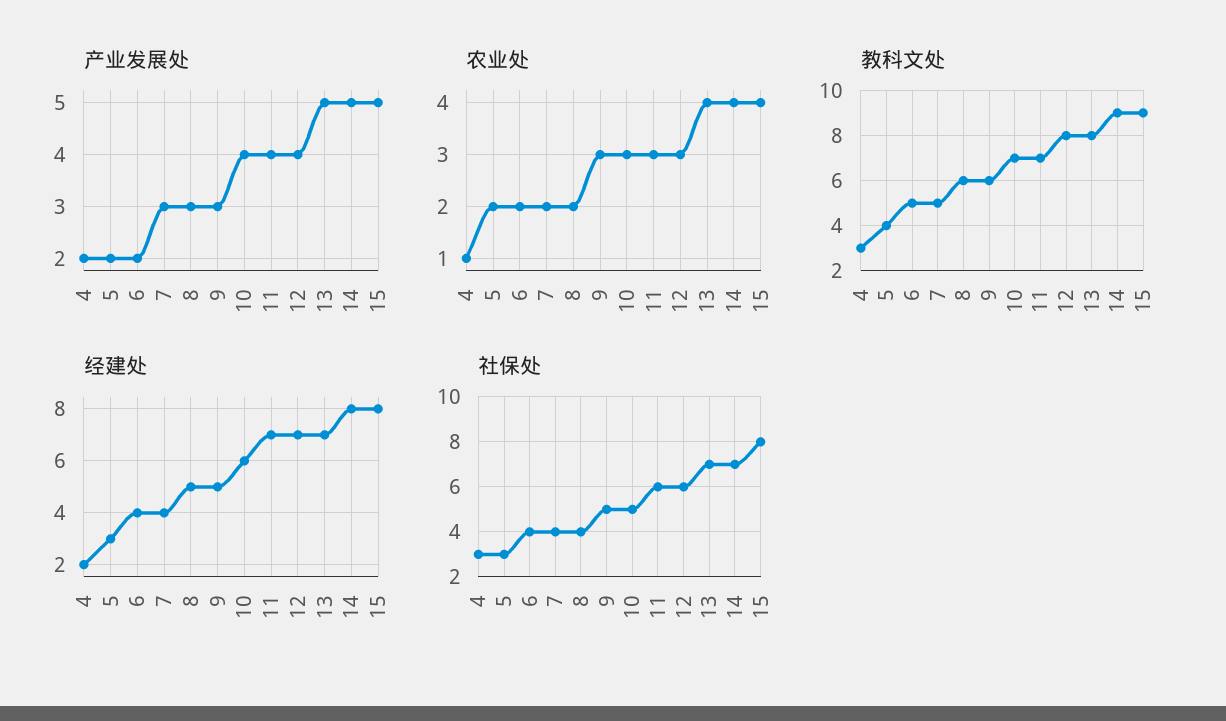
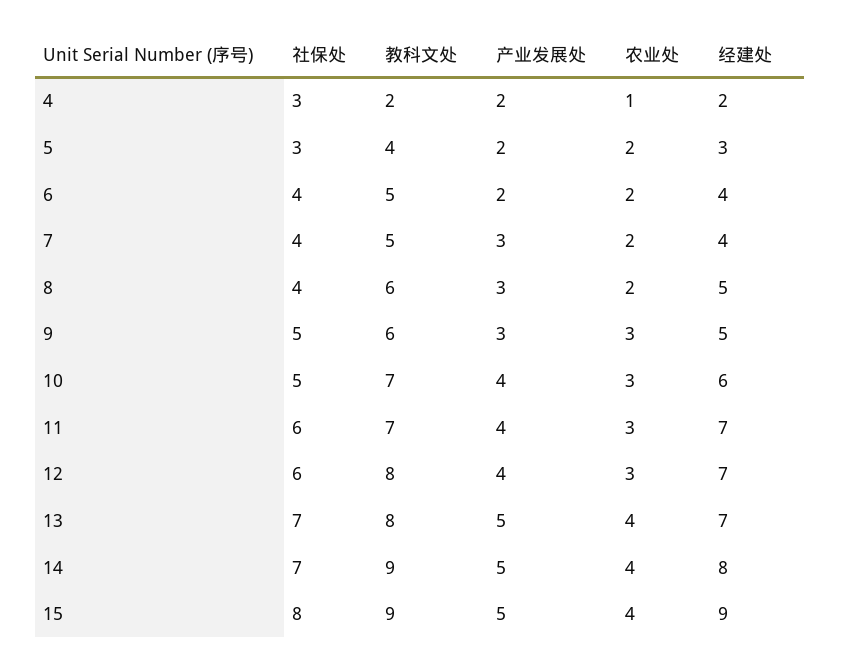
  {
    "产业发展处": {
      "4": 2,
      "5": 2,
      "6": 2,
      "7": 3,
      "8": 3,
      "9": 3,
      "10": 4,
      "11": 4,
      "12": 4,
      "13": 5,
      "14": 5,
      "15": 5
    },
    "农业处": {
      "4": 1,
      "5": 2,
      "6": 2,
      "7": 2,
      "8": 2,
      "9": 3,
      "10": 3,
      "11": 3,
      "12": 3,
      "13": 4,
      "14": 4,
      "15": 4
    },
    "教科文处": {
-     "4": 3,
+     "4": 2,
      "5": 4,
      "6": 5,
      "7": 5,
      "8": 6,
      "9": 6,
      "10": 7,
      "11": 7,
      "12": 8,
      "13": 8,
      "14": 9,
      "15": 9
    },
    "经建处": {
      "4": 2,
      "5": 3,
      "6": 4,
      "7": 4,
      "8": 5,
      "9": 5,
      "10": 6,
      "11": 7,
      "12": 7,
      "13": 7,
      "14": 8,
-     "15": 8
+     "15": 9
    },
    "社保处": {
      "4": 3,
      "5": 3,
      "6": 4,
      "7": 4,
      "8": 4,
      "9": 5,
      "10": 5,
      "11": 6,
      "12": 6,
      "13": 7,
      "14": 7,
      "15": 8
    }
  }

